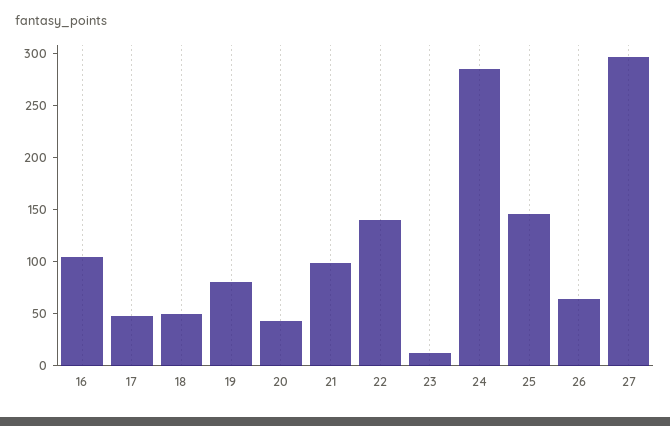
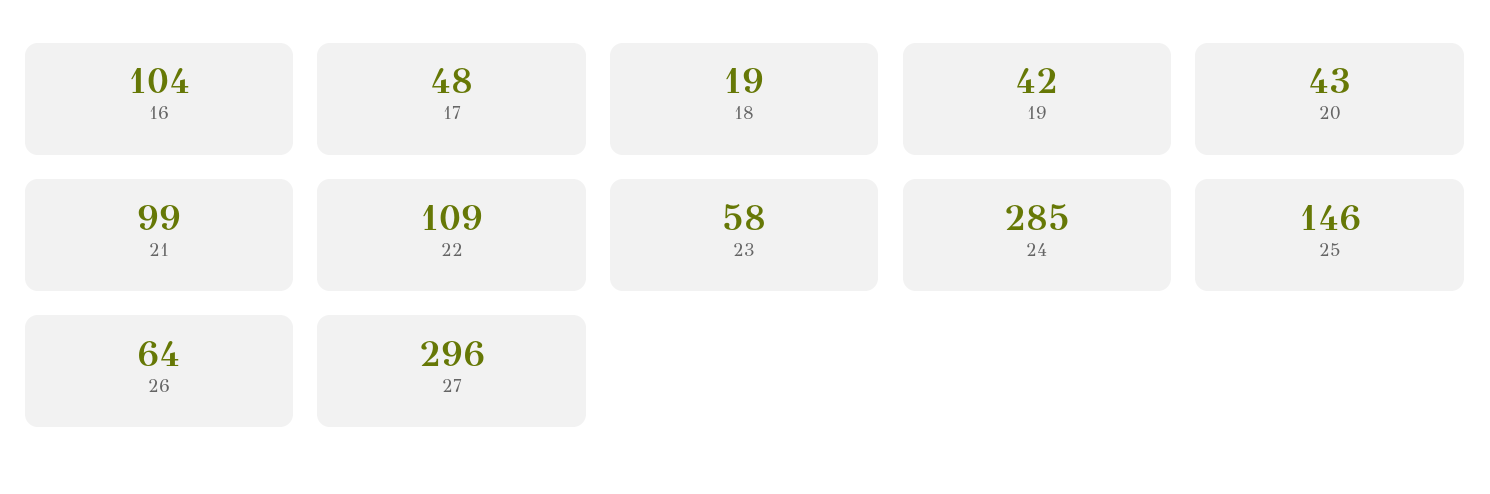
  {
    "16": 104,
    "17": 48,
-   "18": 50,
+   "18": 19,
-   "19": 80,
+   "19": 42,
    "20": 43,
    "21": 99,
-   "22": 140,
+   "22": 109,
-   "23": 10,
+   "23": 58,
    "24": 285,
    "25": 146,
    "26": 64,
    "27": 296
  }

